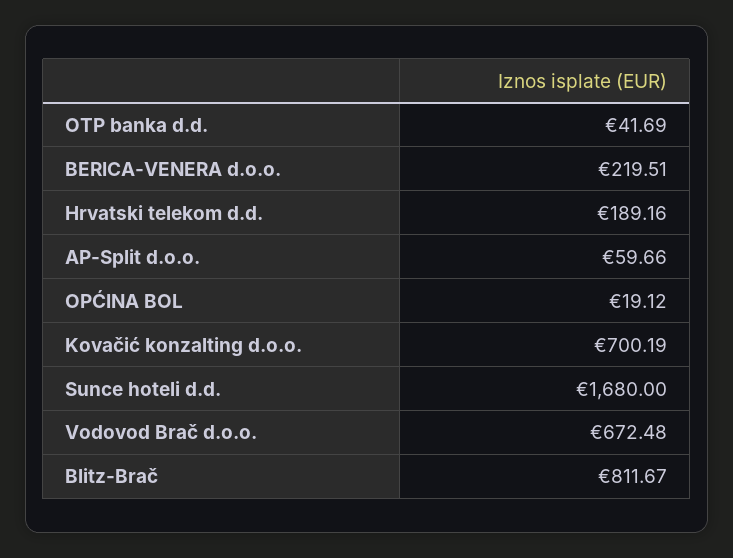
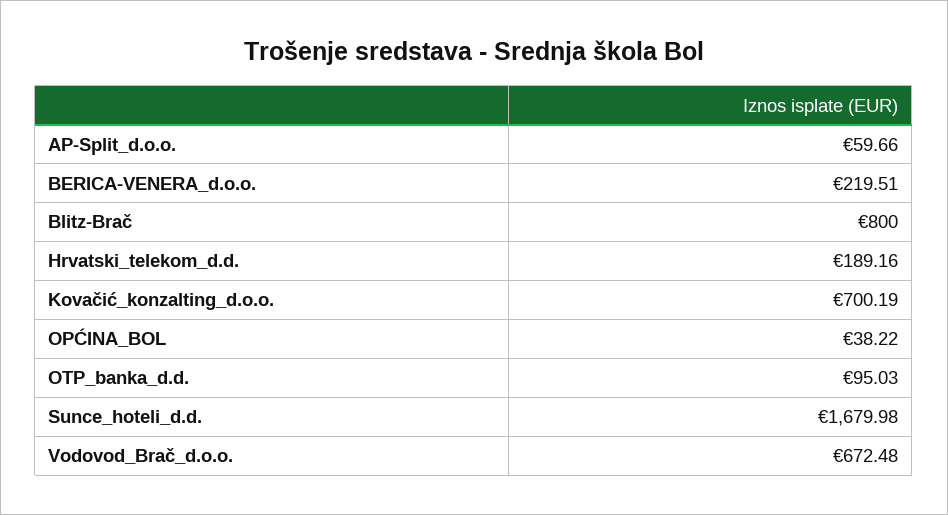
  {
-   "OTP banka d.d.": 41.69,
+   "OTP banka d.d.": 95.03,
    "BERICA-VENERA d.o.o.": 219.51,
    "Hrvatski telekom d.d.": 189.16,
    "AP-Split d.o.o.": 59.66,
-   "OPĆINA BOL": 19.12,
+   "OPĆINA BOL": 38.22,
    "Kovačić konzalting d.o.o.": 700.19,
-   "Sunce hoteli d.d.": 1680,
+   "Sunce hoteli d.d.": 1679.98,
    "Vodovod Brač d.o.o.": 672.48,
-   "Blitz-Brač": 811.67
+   "Blitz-Brač": 800
  }

